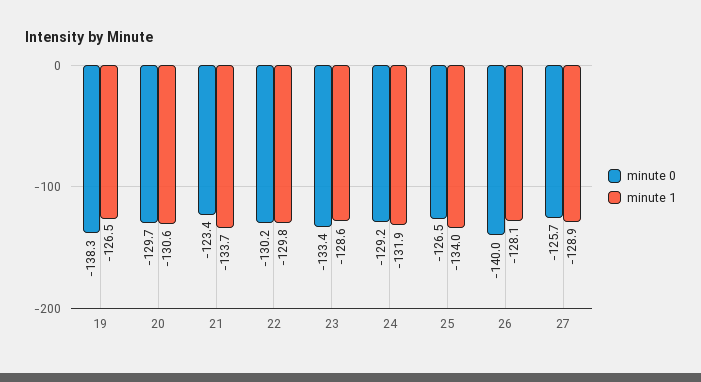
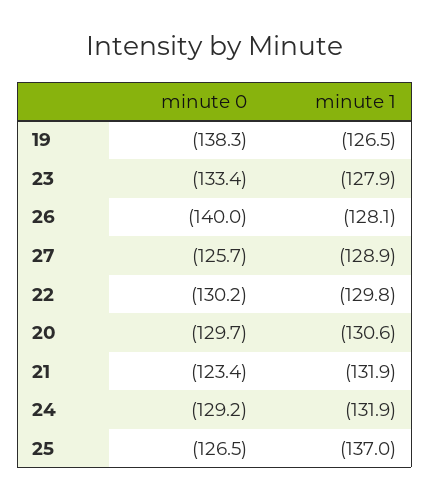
  {
    "minute 0": {
      "19": -138.3,
      "20": -129.7,
      "21": -123.4,
      "22": -130.2,
      "23": -133.4,
      "24": -129.2,
      "25": -126.5,
      "26": -140,
      "27": -125.7
    },
    "minute 1": {
      "19": -126.5,
      "20": -130.6,
-     "21": -133.7,
+     "21": -131.9,
      "22": -129.8,
-     "23": -128.6,
+     "23": -127.9,
      "24": -131.9,
-     "25": -134,
+     "25": -137,
      "26": -128.1,
      "27": -128.9
    }
  }

